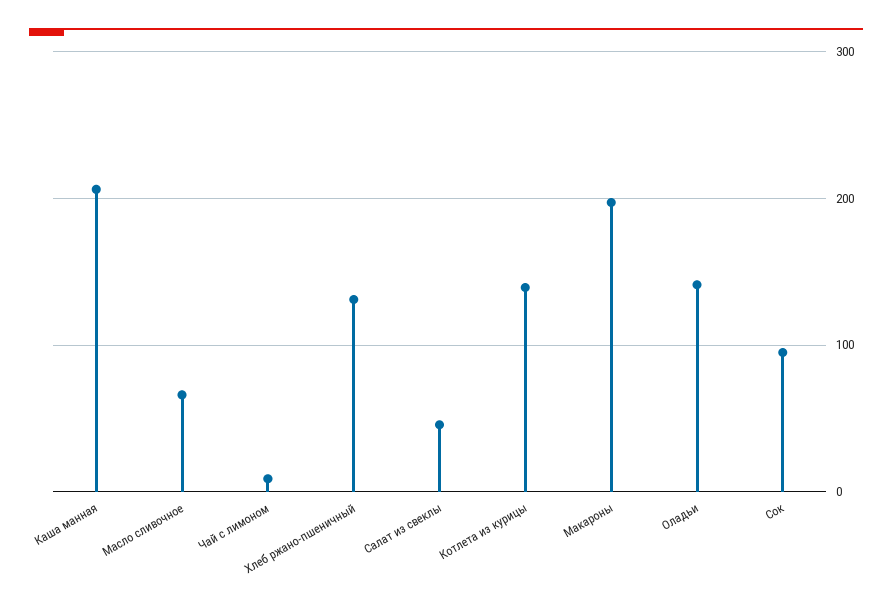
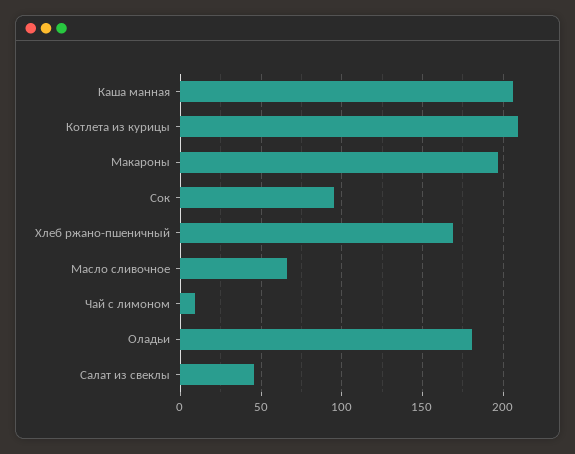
  {
    "Каша манная": 205,
    "Масло сливочное": 65,
    "Чай с лимоном": 10,
-   "Хлеб ржано-пшеничный": 130,
+   "Хлеб ржано-пшеничный": 170,
    "Салат из свеклы": 45,
-   "Котлета из курицы": 140,
+   "Котлета из курицы": 210,
    "Макароны": 195,
-   "Оладьи": 140,
+   "Оладьи": 180,
    "Сок": 95
  }

